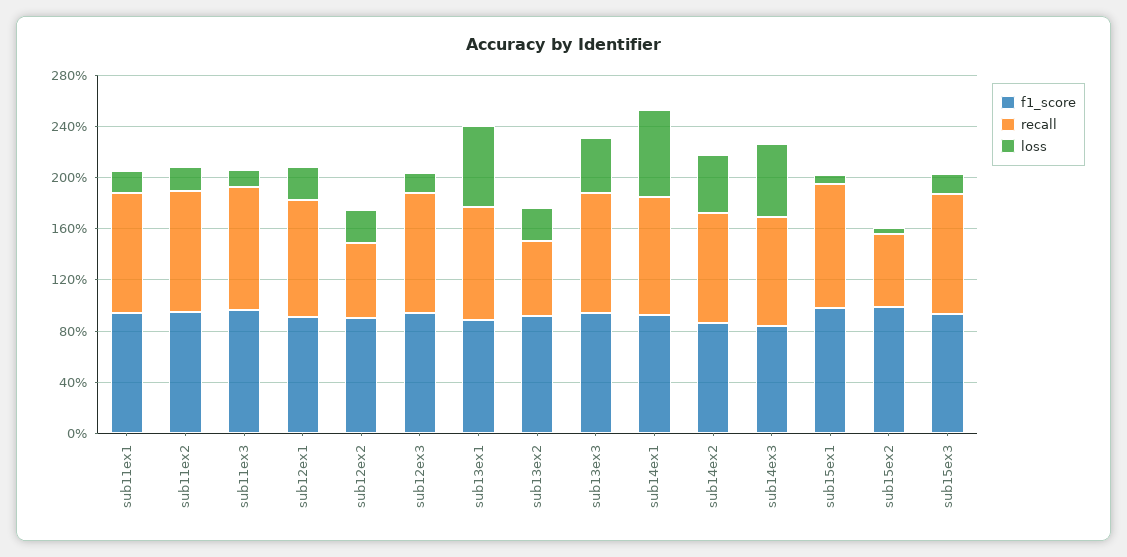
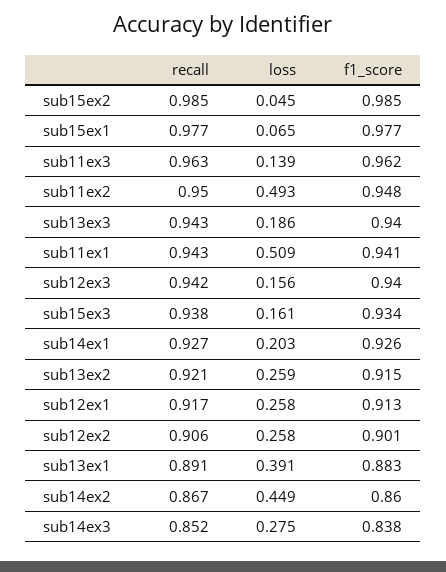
  {
    "f1_score": {
      "sub11ex1": 0.941,
      "sub11ex2": 0.948,
      "sub11ex3": 0.962,
      "sub12ex1": 0.913,
      "sub12ex2": 0.901,
      "sub12ex3": 0.94,
      "sub13ex1": 0.883,
      "sub13ex2": 0.915,
      "sub13ex3": 0.94,
      "sub14ex1": 0.926,
      "sub14ex2": 0.86,
      "sub14ex3": 0.838,
      "sub15ex1": 0.977,
      "sub15ex2": 0.985,
      "sub15ex3": 0.934
    },
    "recall": {
      "sub11ex1": 0.943,
      "sub11ex2": 0.95,
      "sub11ex3": 0.963,
      "sub12ex1": 0.917,
-     "sub12ex2": 0.6,
+     "sub12ex2": 0.906,
      "sub12ex3": 0.942,
      "sub13ex1": 0.891,
-     "sub13ex2": 0.6,
+     "sub13ex2": 0.921,
      "sub13ex3": 0.943,
      "sub14ex1": 0.927,
      "sub14ex2": 0.867,
      "sub14ex3": 0.852,
      "sub15ex1": 0.977,
-     "sub15ex2": 0.6,
+     "sub15ex2": 0.985,
      "sub15ex3": 0.938
    },
    "loss": {
-     "sub11ex1": 0.2,
+     "sub11ex1": 0.509,
-     "sub11ex2": 0.2,
+     "sub11ex2": 0.493,
      "sub11ex3": 0.139,
      "sub12ex1": 0.258,
      "sub12ex2": 0.258,
      "sub12ex3": 0.156,
-     "sub13ex1": 0.6,
+     "sub13ex1": 0.391,
      "sub13ex2": 0.259,
-     "sub13ex3": 0.4,
+     "sub13ex3": 0.186,
-     "sub14ex1": 0.7,
+     "sub14ex1": 0.203,
      "sub14ex2": 0.449,
-     "sub14ex3": 0.6,
+     "sub14ex3": 0.275,
      "sub15ex1": 0.065,
      "sub15ex2": 0.045,
      "sub15ex3": 0.161
    }
  }

